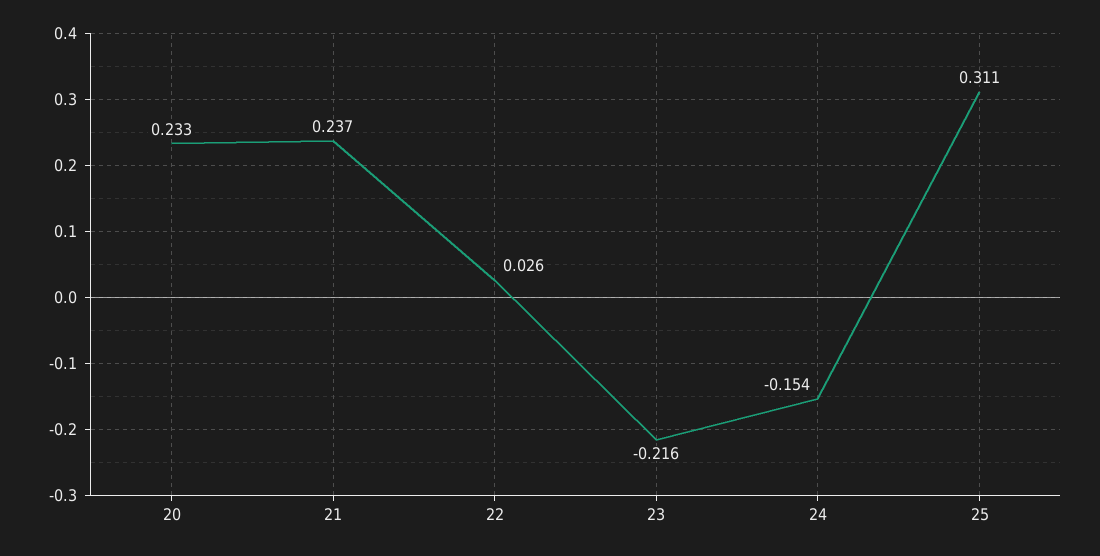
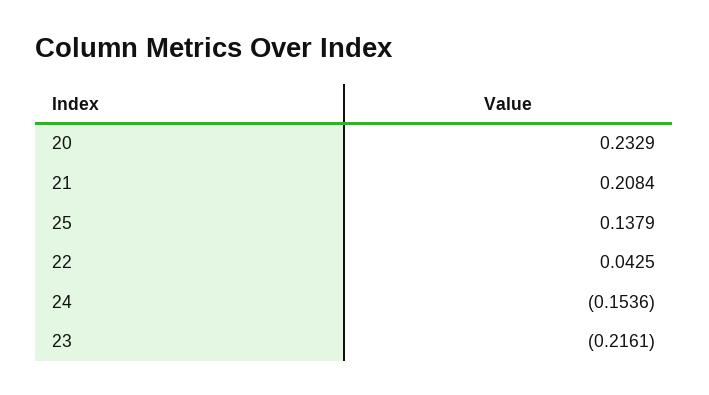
  {
    "20": 0.2329,
-   "21": 0.237,
+   "21": 0.2084,
-   "22": 0.026,
+   "22": 0.0425,
    "23": -0.2161,
    "24": -0.1536,
-   "25": 0.311
+   "25": 0.1379
  }

